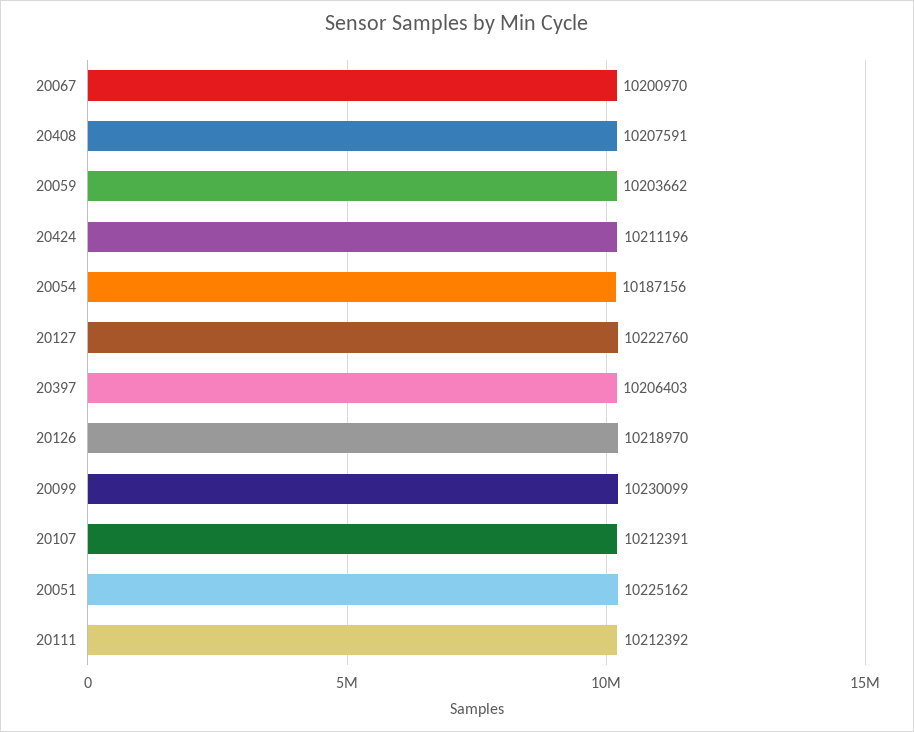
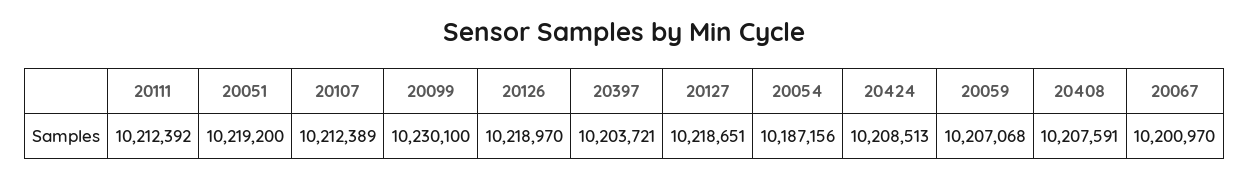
  {
    "20067": 10200970,
    "20408": 10207591,
-   "20059": 10203662,
+   "20059": 10207068,
-   "20424": 10211196,
+   "20424": 10208513,
    "20054": 10187156,
-   "20127": 10222760,
+   "20127": 10218651,
-   "20397": 10206403,
+   "20397": 10203721,
    "20126": 10218970,
-   "20099": 10230099,
+   "20099": 10230100,
-   "20107": 10212391,
+   "20107": 10212389,
-   "20051": 10225162,
+   "20051": 10219200,
    "20111": 10212392
  }

